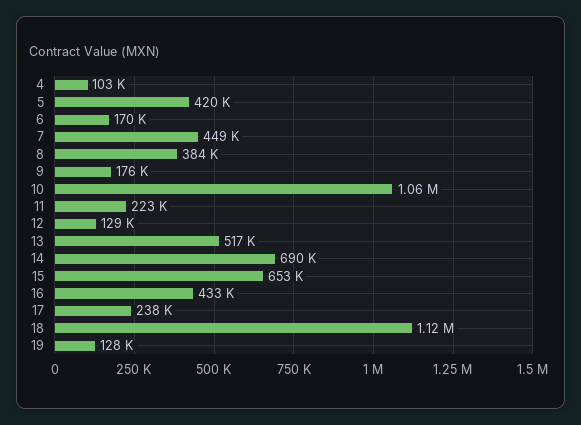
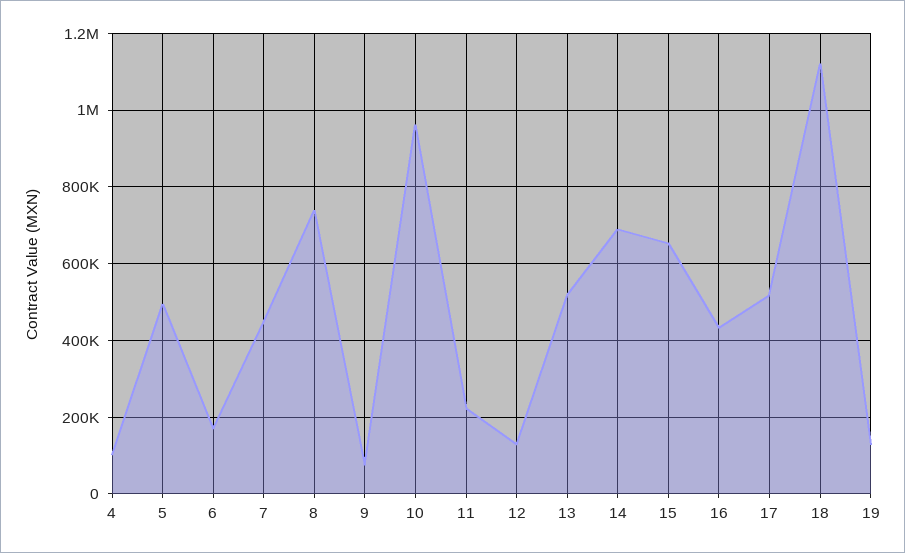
  {
    "4": 103000,
-   "5": 420000,
+   "5": 500000,
    "6": 170000,
    "7": 449000,
-   "8": 384000,
+   "8": 740000,
-   "9": 176000,
+   "9": 80000,
-   "10": 1060000,
+   "10": 960000,
    "11": 223000,
    "12": 129000,
    "13": 517000,
    "14": 690000,
    "15": 653000,
    "16": 433000,
-   "17": 238000,
+   "17": 520000,
    "18": 1120000,
    "19": 128000
  }

